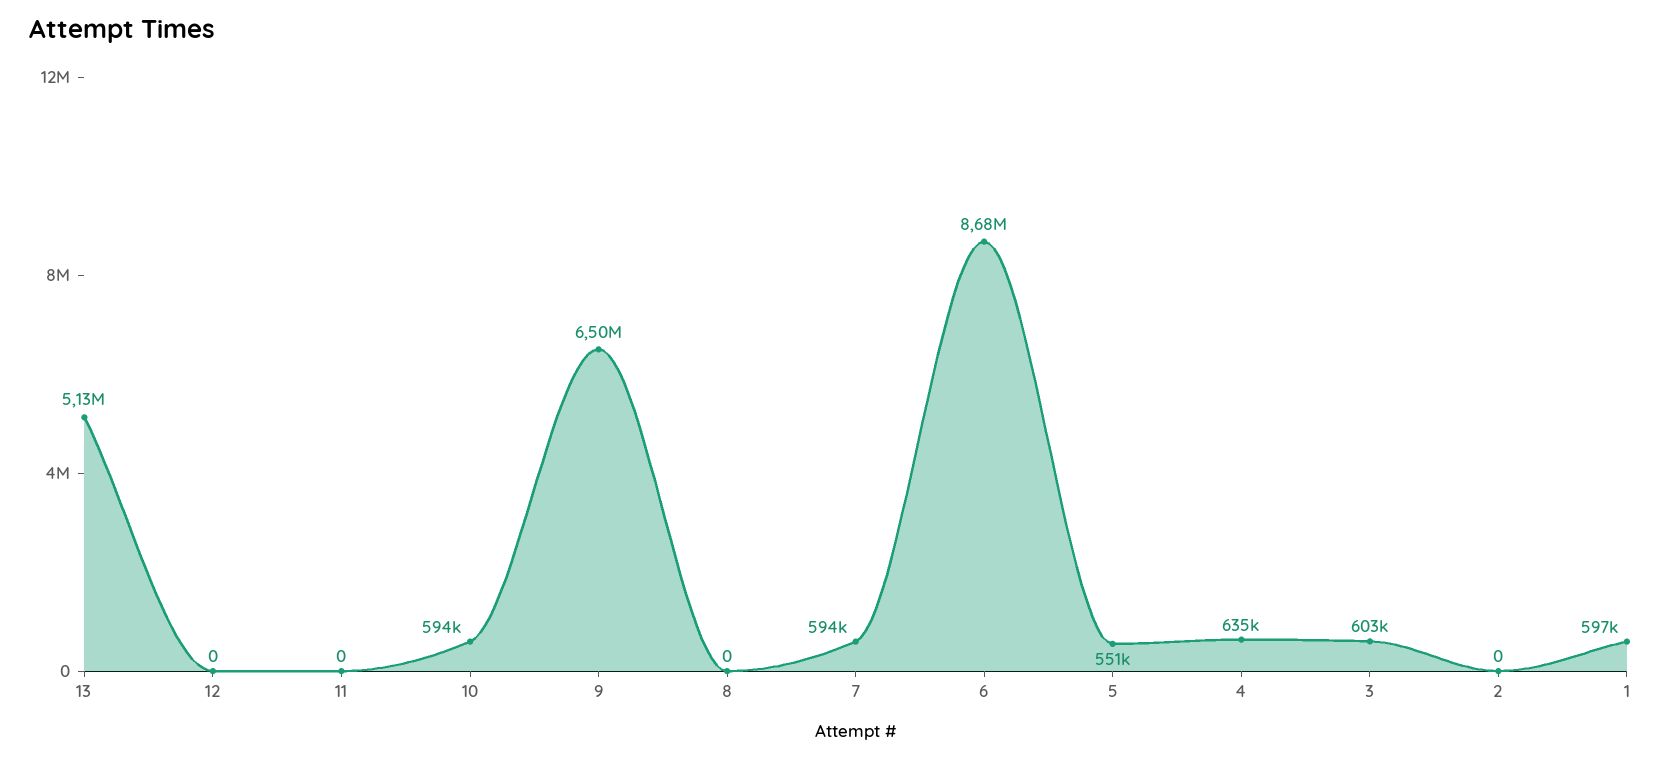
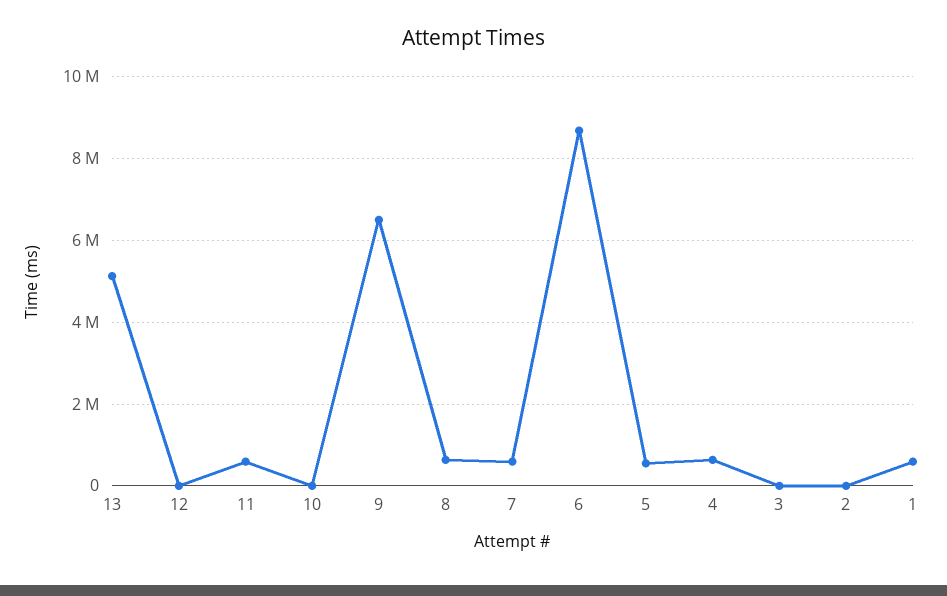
  {
    "13": 5130000,
    "12": 0,
-   "11": 0,
+   "11": 600000,
-   "10": 594000,
+   "10": 0,
    "9": 6500000,
-   "8": 0,
+   "8": 600000,
    "7": 594000,
    "6": 8680000,
    "5": 551000,
    "4": 635000,
-   "3": 603000,
+   "3": 0,
    "2": 0,
    "1": 597000
  }

